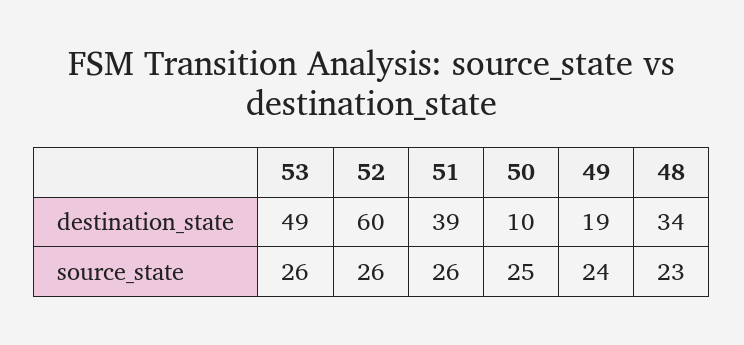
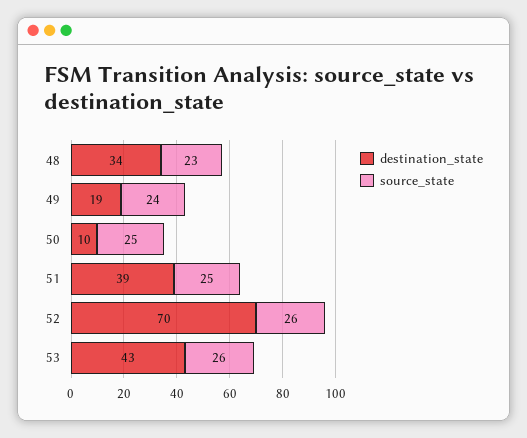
  {
    "destination_state": {
-     "53": 49,
+     "53": 43,
-     "52": 60,
+     "52": 70,
      "51": 39,
      "50": 10,
      "49": 19,
      "48": 34
    },
    "source_state": {
      "53": 26,
      "52": 26,
-     "51": 26,
+     "51": 25,
      "50": 25,
      "49": 24,
      "48": 23
    }
  }

